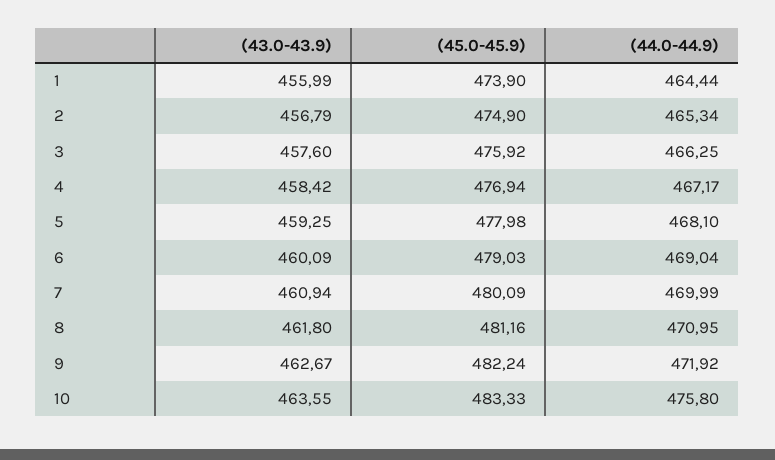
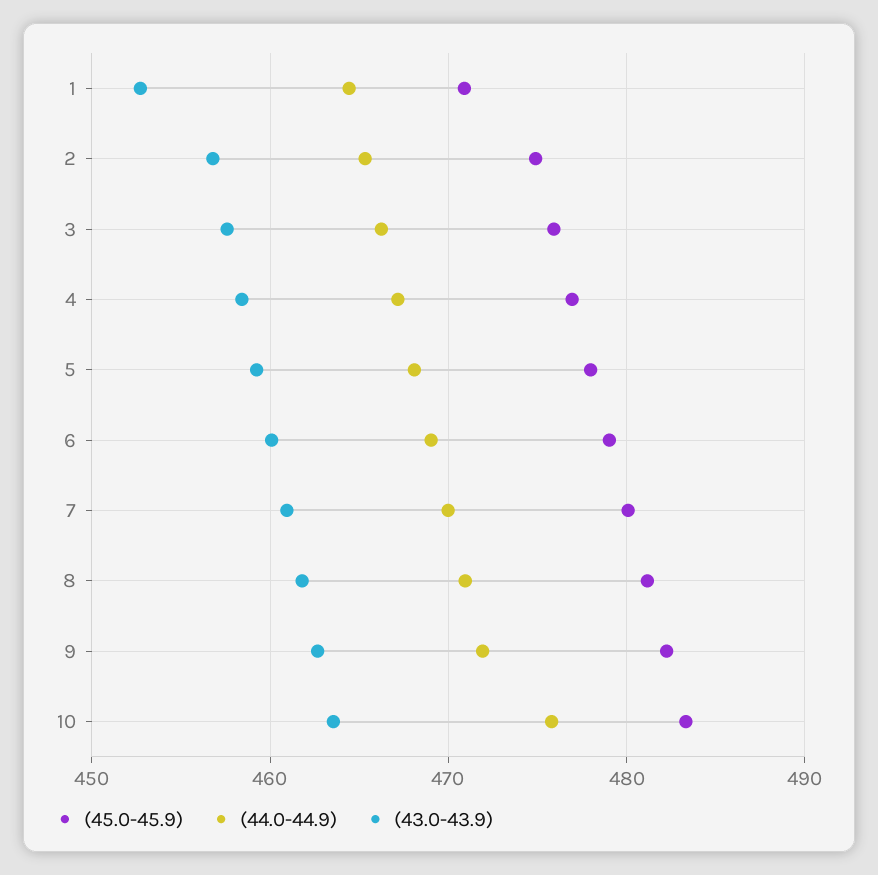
  {
    "(43.0-43.9)": {
-     "1": 455.99,
+     "1": 453,
      "2": 456.79,
      "3": 457.6,
      "4": 458.42,
      "5": 459.25,
      "6": 460.09,
      "7": 460.94,
      "8": 461.8,
      "9": 462.67,
      "10": 463.55
    },
    "(45.0-45.9)": {
-     "1": 473.9,
+     "1": 471,
      "2": 474.9,
      "3": 475.92,
      "4": 476.94,
      "5": 477.98,
      "6": 479.03,
      "7": 480.09,
      "8": 481.16,
      "9": 482.24,
      "10": 483.33
    },
    "(44.0-44.9)": {
      "1": 464.44,
      "2": 465.34,
      "3": 466.25,
      "4": 467.17,
      "5": 468.1,
      "6": 469.04,
      "7": 469.99,
      "8": 470.95,
      "9": 471.92,
      "10": 475.8
    }
  }

